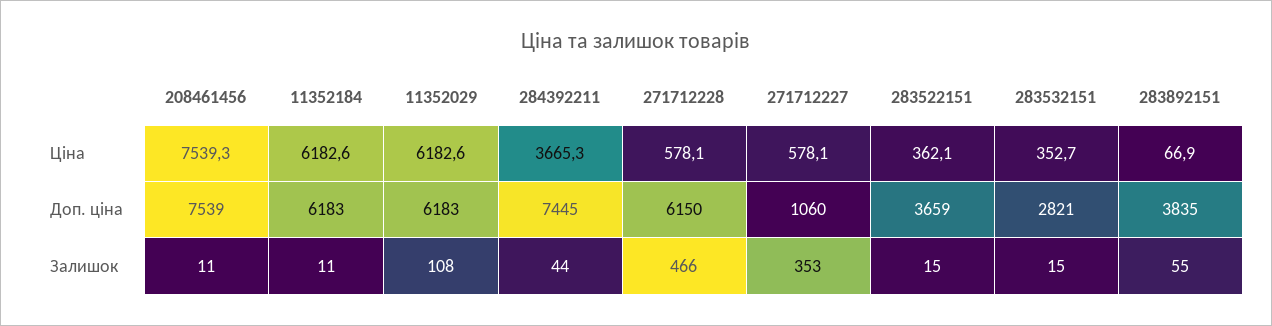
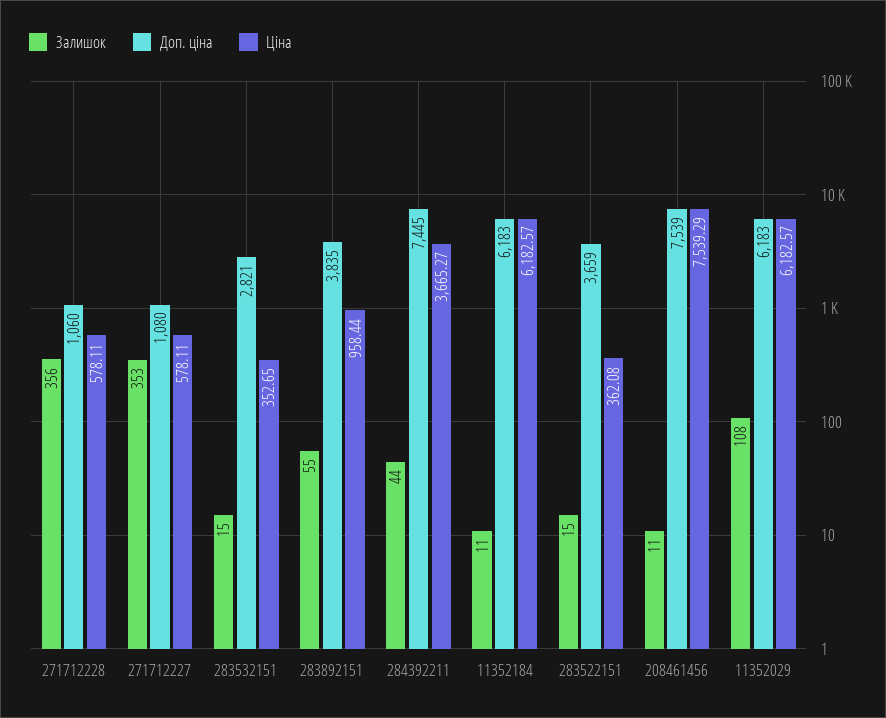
  {
    "Ціна": {
      "208461456": 7539.29,
      "11352184": 6182.57,
      "11352029": 6182.57,
      "284392211": 3665.27,
      "271712228": 578.11,
      "271712227": 578.11,
      "283522151": 362.08,
      "283532151": 352.65,
-     "283892151": 66.9
+     "283892151": 958.44
    },
    "Доп. ціна": {
      "208461456": 7539,
      "11352184": 6183,
      "11352029": 6183,
      "284392211": 7445,
-     "271712228": 6150,
+     "271712228": 1060,
-     "271712227": 1060,
+     "271712227": 1080,
      "283522151": 3659,
      "283532151": 2821,
      "283892151": 3835
    },
    "Залишок": {
      "208461456": 11,
      "11352184": 11,
      "11352029": 108,
      "284392211": 44,
-     "271712228": 466,
+     "271712228": 356,
      "271712227": 353,
      "283522151": 15,
      "283532151": 15,
      "283892151": 55
    }
  }

